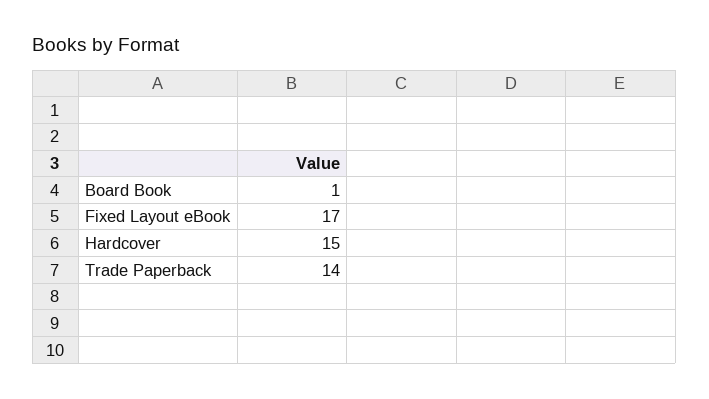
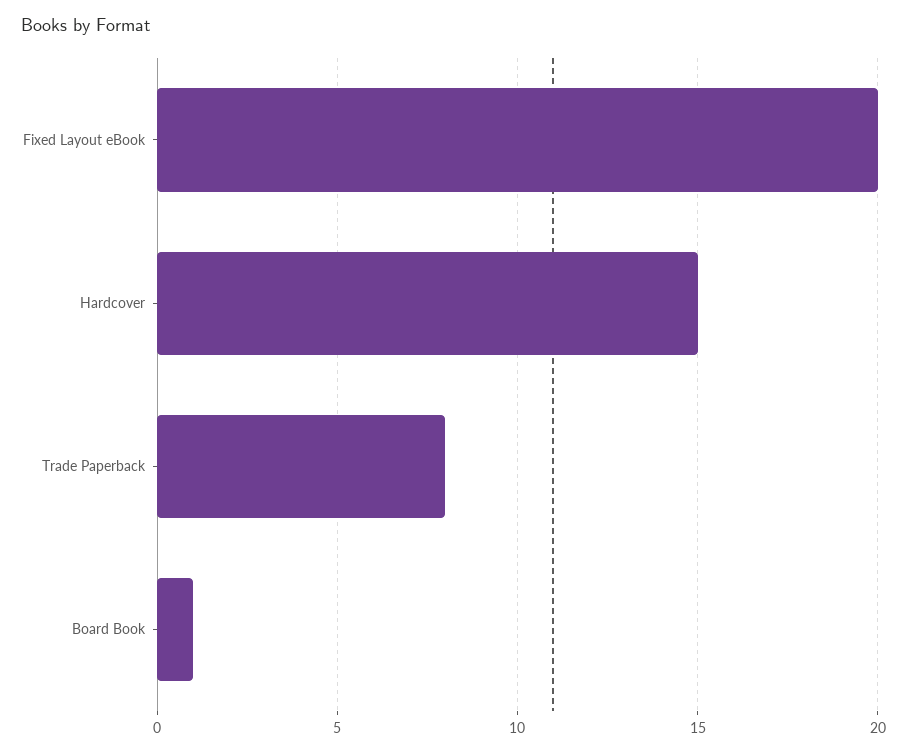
  {
    "Board Book": 1,
-   "Fixed Layout eBook": 17,
+   "Fixed Layout eBook": 20,
    "Hardcover": 15,
-   "Trade Paperback": 14
+   "Trade Paperback": 8
  }

